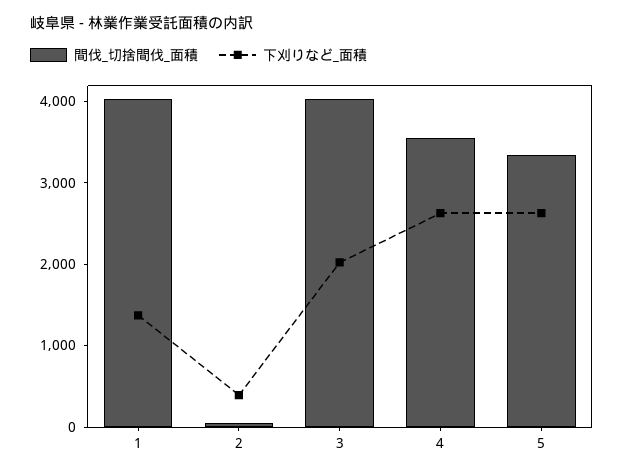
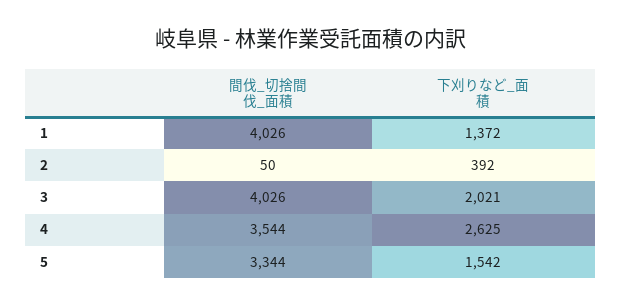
  {
    "間伐_切捨間伐_面積": {
      "1": 4026,
      "2": 50,
      "3": 4026,
      "4": 3544,
      "5": 3344
    },
    "下刈りなど_面積": {
      "1": 1372,
      "2": 392,
      "3": 2021,
      "4": 2625,
-     "5": 2600
+     "5": 1542
    }
  }

